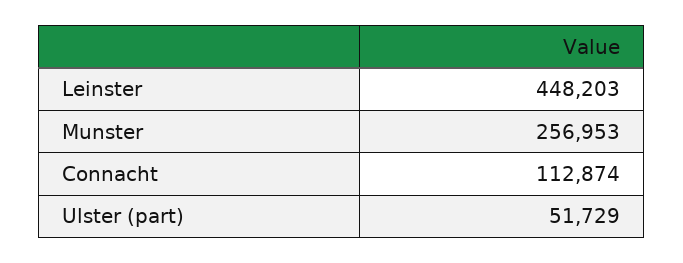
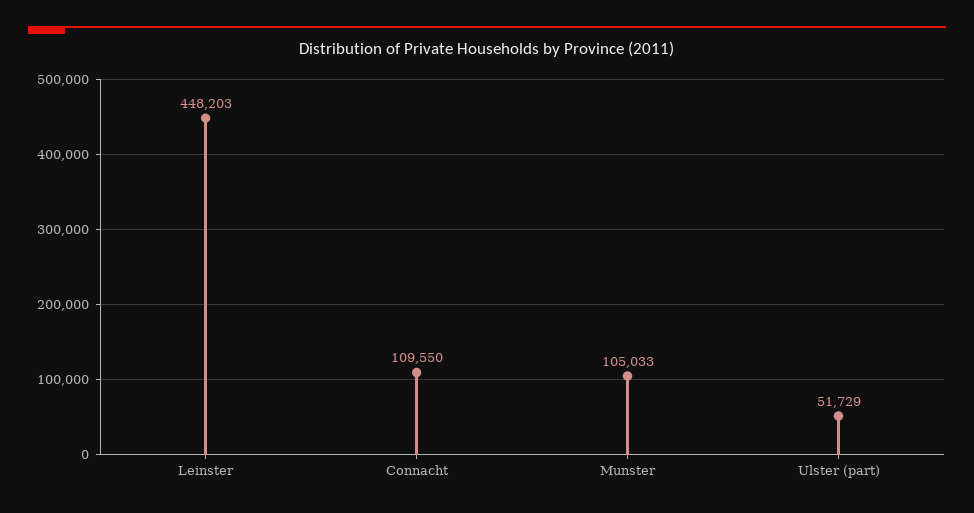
  {
    "Leinster": 448203,
-   "Munster": 256953,
+   "Munster": 105033,
-   "Connacht": 112874,
+   "Connacht": 109550,
    "Ulster (part)": 51729
  }

